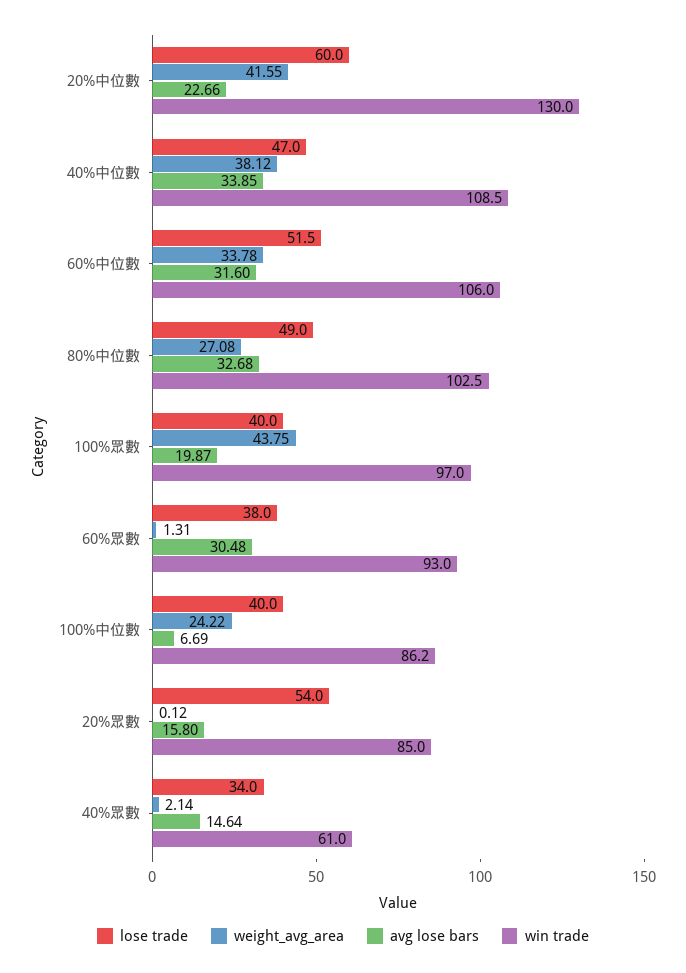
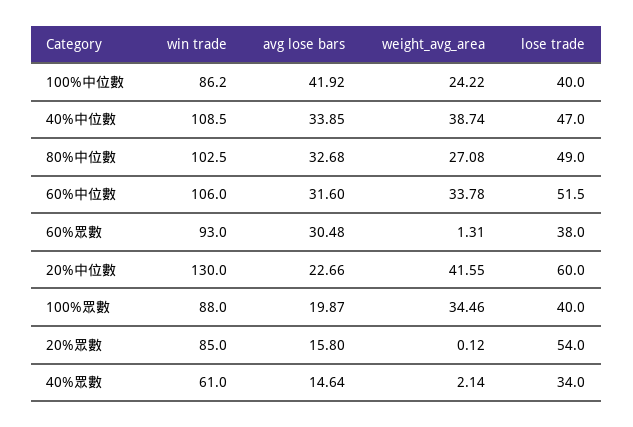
  {
    "lose trade": {
      "20%中位數": 60,
      "40%中位數": 47,
      "60%中位數": 51.5,
      "80%中位數": 49,
      "100%眾數": 40,
      "60%眾數": 38,
      "100%中位數": 40,
      "20%眾數": 54,
      "40%眾數": 34
    },
    "weight_avg_area": {
      "20%中位數": 41.55,
-     "40%中位數": 38.12,
+     "40%中位數": 38.74,
      "60%中位數": 33.78,
      "80%中位數": 27.08,
-     "100%眾數": 43.75,
+     "100%眾數": 34.46,
      "60%眾數": 1.31,
      "100%中位數": 24.22,
      "20%眾數": 0.12,
      "40%眾數": 2.14
    },
    "avg lose bars": {
      "20%中位數": 22.66,
      "40%中位數": 33.85,
      "60%中位數": 31.6,
      "80%中位數": 32.68,
      "100%眾數": 19.87,
      "60%眾數": 30.48,
-     "100%中位數": 6.69,
+     "100%中位數": 41.92,
      "20%眾數": 15.8,
      "40%眾數": 14.64
    },
    "win trade": {
      "20%中位數": 130,
      "40%中位數": 108.5,
      "60%中位數": 106,
      "80%中位數": 102.5,
-     "100%眾數": 97,
+     "100%眾數": 88,
      "60%眾數": 93,
      "100%中位數": 86.2,
      "20%眾數": 85,
      "40%眾數": 61
    }
  }

